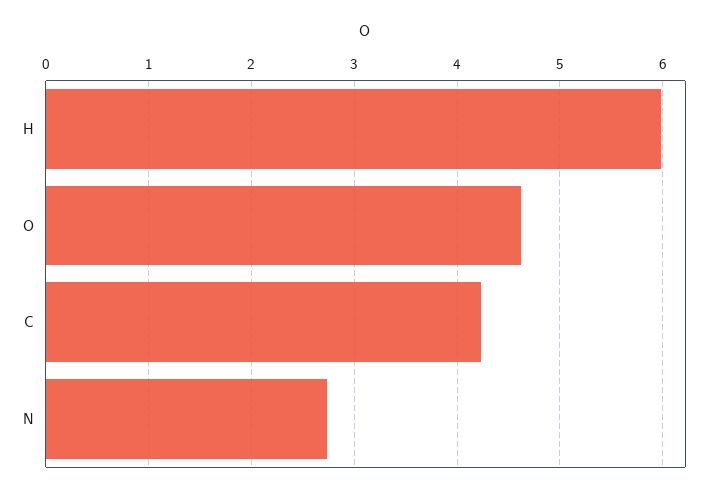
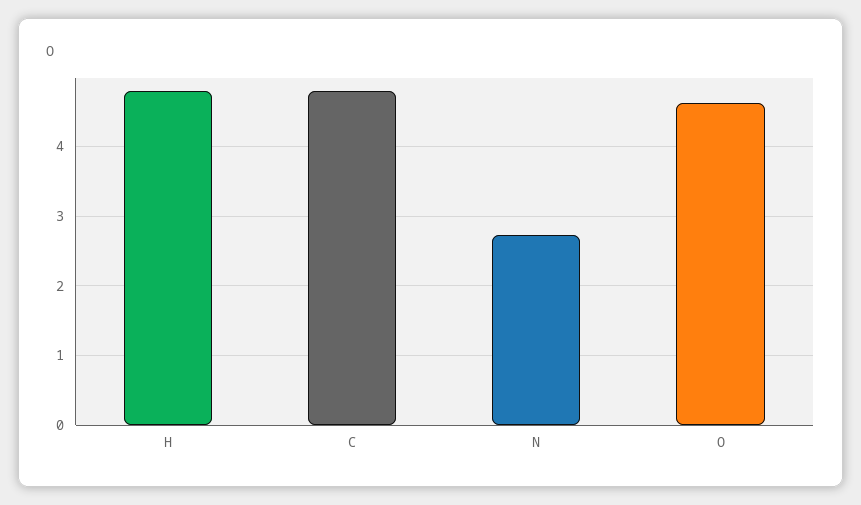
  {
-   "H": 6,
+   "H": 4.8,
    "O": 4.6,
-   "C": 4.2,
+   "C": 4.8,
    "N": 2.7
  }

